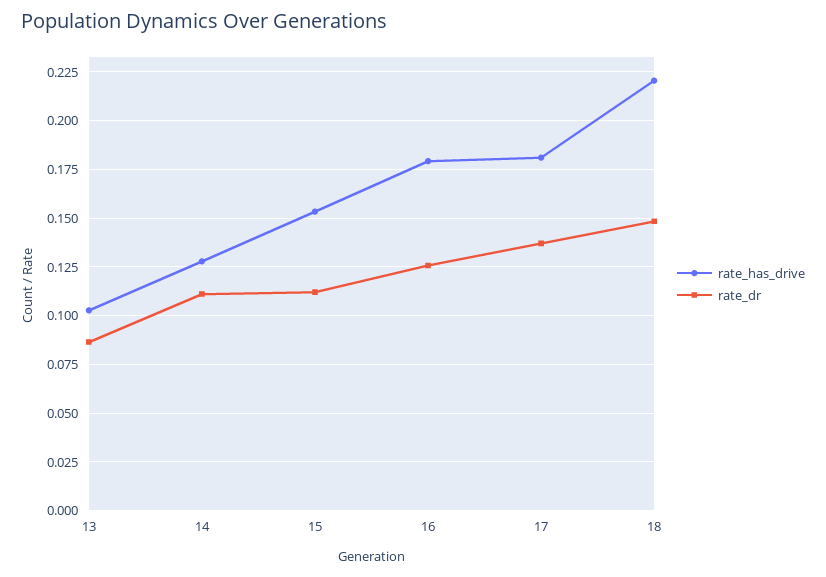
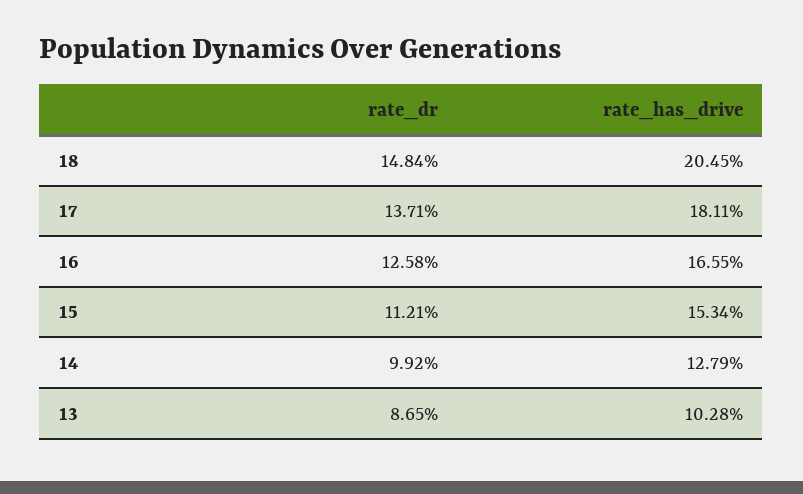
  {
    "rate_has_drive": {
      "13": 0.1028,
      "14": 0.1279,
      "15": 0.1534,
-     "16": 0.18,
+     "16": 0.1655,
      "17": 0.1811,
-     "18": 0.22
+     "18": 0.2045
    },
    "rate_dr": {
      "13": 0.0865,
-     "14": 0.11,
+     "14": 0.0992,
      "15": 0.1121,
      "16": 0.1258,
      "17": 0.1371,
      "18": 0.1484
    }
  }

